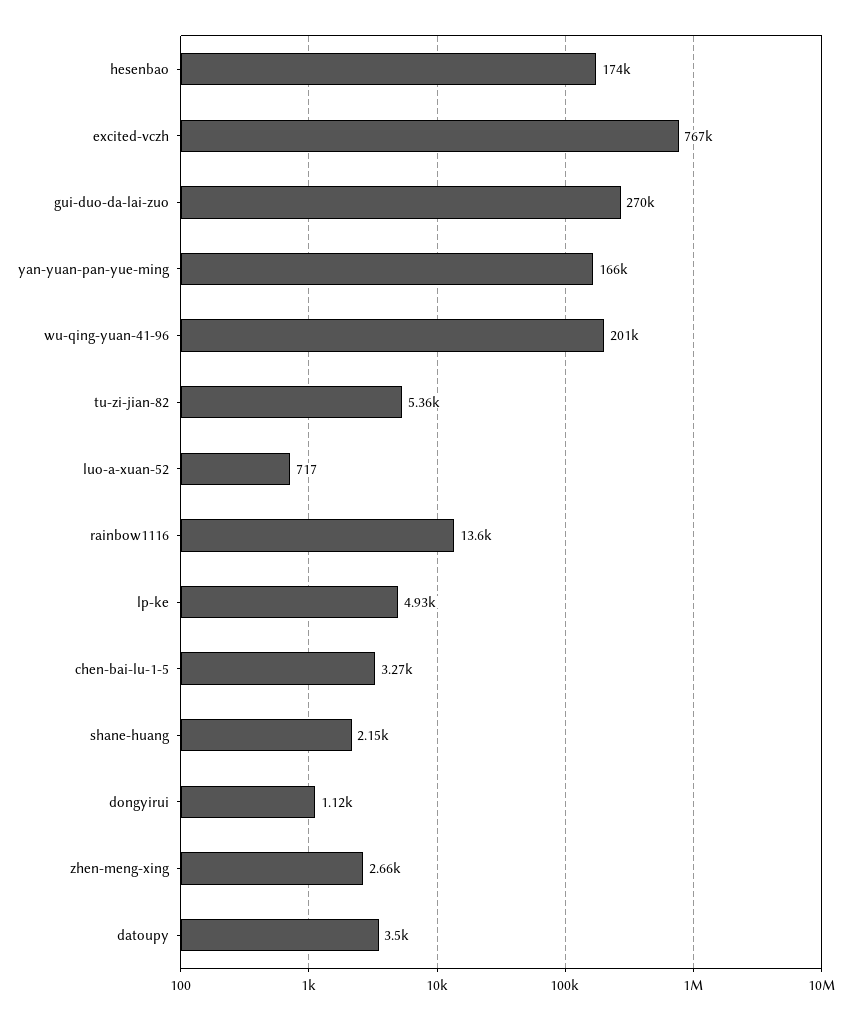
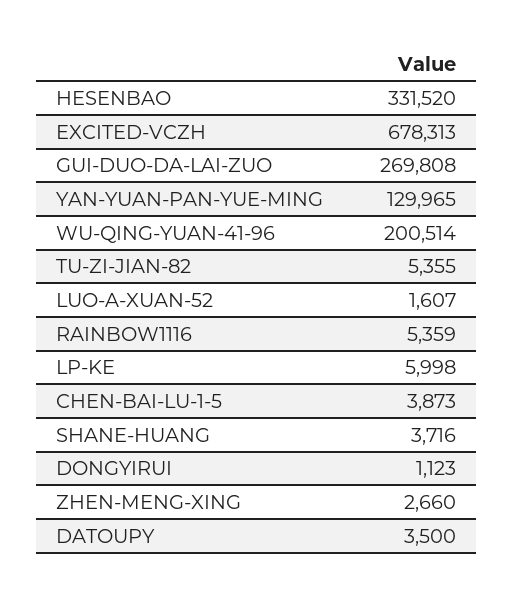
  {
-   "hesenbao": 174000,
+   "hesenbao": 331520,
-   "excited-vczh": 767000,
+   "excited-vczh": 678313,
    "gui-duo-da-lai-zuo": 269808,
-   "yan-yuan-pan-yue-ming": 166000,
+   "yan-yuan-pan-yue-ming": 129965,
    "wu-qing-yuan-41-96": 200514,
    "tu-zi-jian-82": 5355,
-   "luo-a-xuan-52": 717,
+   "luo-a-xuan-52": 1607,
-   "rainbow1116": 13600,
+   "rainbow1116": 5359,
-   "lp-ke": 4930,
+   "lp-ke": 5998,
-   "chen-bai-lu-1-5": 3270,
+   "chen-bai-lu-1-5": 3873,
-   "shane-huang": 2150,
+   "shane-huang": 3716,
    "dongyirui": 1123,
    "zhen-meng-xing": 2660,
    "datoupy": 3500
  }

